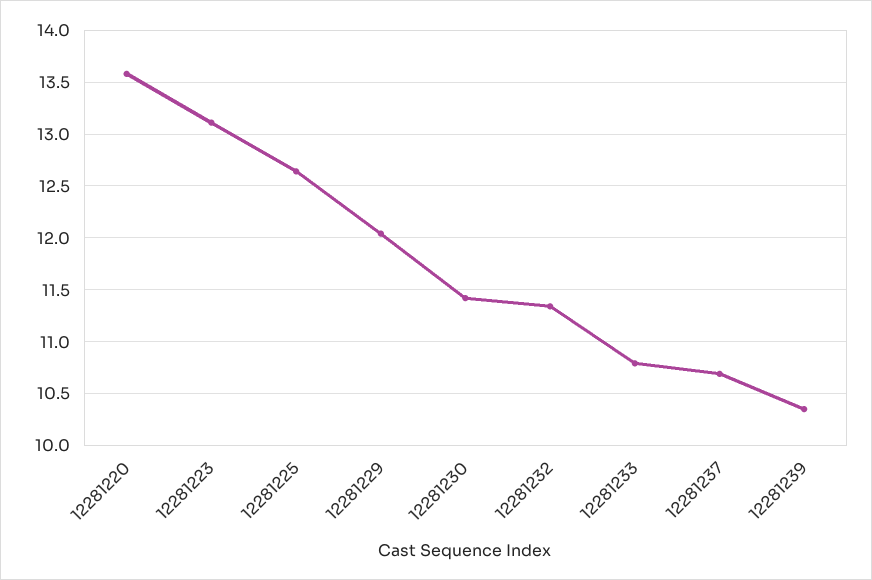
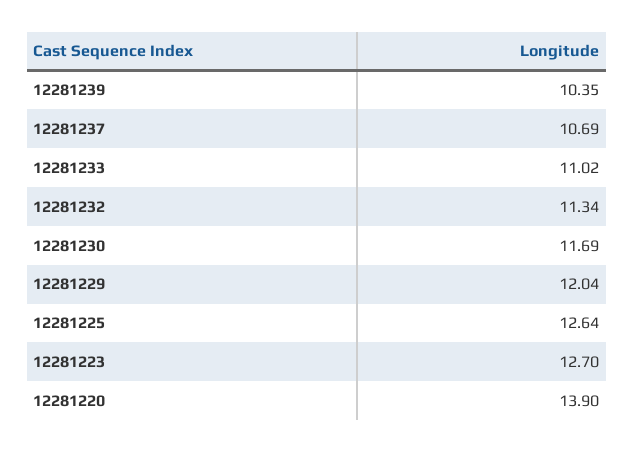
  {
-   "12281220": 13.6,
+   "12281220": 13.9,
-   "12281223": 13.1,
+   "12281223": 12.7,
    "12281225": 12.64,
    "12281229": 12.04,
-   "12281230": 11.4,
+   "12281230": 11.69,
    "12281232": 11.34,
-   "12281233": 10.8,
+   "12281233": 11.02,
    "12281237": 10.69,
    "12281239": 10.35
  }

